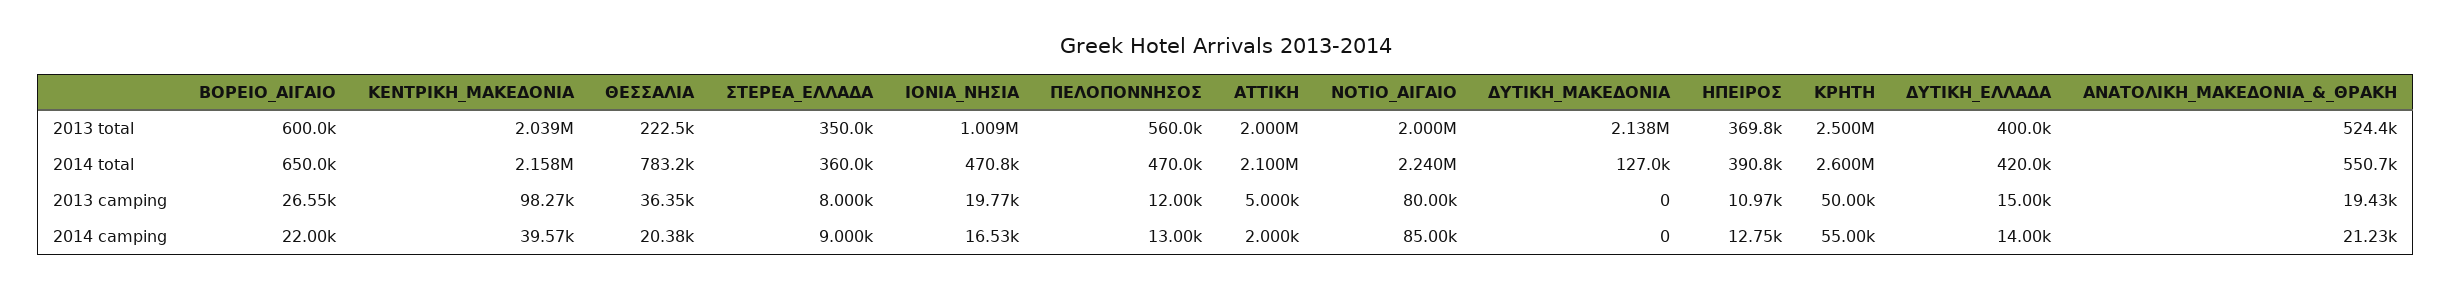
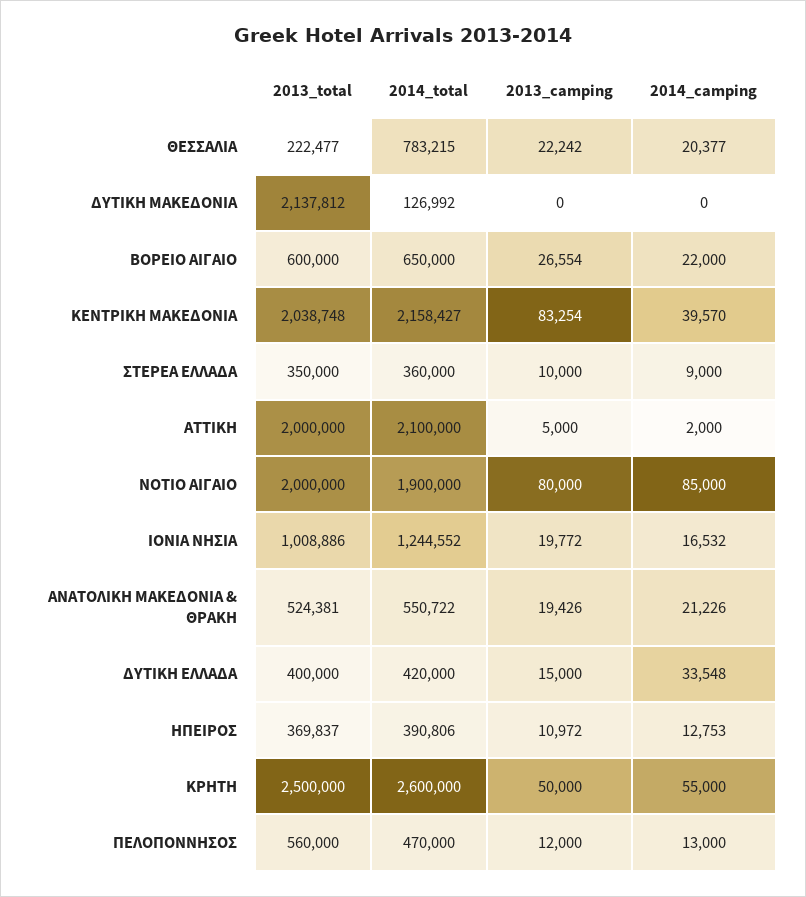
  {
    "ΒΟΡΕΙΟ_ΑΙΓΑΙΟ": {
      "2013 total": 600000,
      "2014 total": 650000,
      "2013 camping": 26554,
      "2014 camping": 22000
    },
    "ΚΕΝΤΡΙΚΗ_ΜΑΚΕΔΟΝΙΑ": {
      "2013 total": 2038748,
      "2014 total": 2158427,
-     "2013 camping": 98270,
+     "2013 camping": 83254,
      "2014 camping": 39570
    },
    "ΘΕΣΣΑΛΙΑ": {
      "2013 total": 222477,
      "2014 total": 783215,
-     "2013 camping": 36350,
+     "2013 camping": 22242,
      "2014 camping": 20377
    },
    "ΣΤΕΡΕΑ_ΕΛΛΑΔΑ": {
      "2013 total": 350000,
      "2014 total": 360000,
-     "2013 camping": 8000,
+     "2013 camping": 10000,
      "2014 camping": 9000
    },
    "ΙΟΝΙΑ_ΝΗΣΙΑ": {
      "2013 total": 1008886,
-     "2014 total": 470800,
+     "2014 total": 1244552,
      "2013 camping": 19772,
      "2014 camping": 16532
    },
    "ΠΕΛΟΠΟΝΝΗΣΟΣ": {
      "2013 total": 560000,
      "2014 total": 470000,
      "2013 camping": 12000,
      "2014 camping": 13000
    },
    "ΑΤΤΙΚΗ": {
      "2013 total": 2000000,
      "2014 total": 2100000,
      "2013 camping": 5000,
      "2014 camping": 2000
    },
    "ΝΟΤΙΟ_ΑΙΓΑΙΟ": {
      "2013 total": 2000000,
-     "2014 total": 2240000,
+     "2014 total": 1900000,
      "2013 camping": 80000,
      "2014 camping": 85000
    },
    "ΔΥΤΙΚΗ_ΜΑΚΕΔΟΝΙΑ": {
      "2013 total": 2137812,
      "2014 total": 126992,
      "2013 camping": 0,
      "2014 camping": 0
    },
    "ΗΠΕΙΡΟΣ": {
      "2013 total": 369837,
      "2014 total": 390806,
      "2013 camping": 10972,
      "2014 camping": 12753
    },
    "ΚΡΗΤΗ": {
      "2013 total": 2500000,
      "2014 total": 2600000,
      "2013 camping": 50000,
      "2014 camping": 55000
    },
    "ΔΥΤΙΚΗ_ΕΛΛΑΔΑ": {
      "2013 total": 400000,
      "2014 total": 420000,
      "2013 camping": 15000,
-     "2014 camping": 14000
+     "2014 camping": 33548
    },
    "ΑΝΑΤΟΛΙΚΗ_ΜΑΚΕΔΟΝΙΑ_&_ΘΡΑΚΗ": {
      "2013 total": 524381,
      "2014 total": 550722,
      "2013 camping": 19426,
      "2014 camping": 21226
    }
  }

